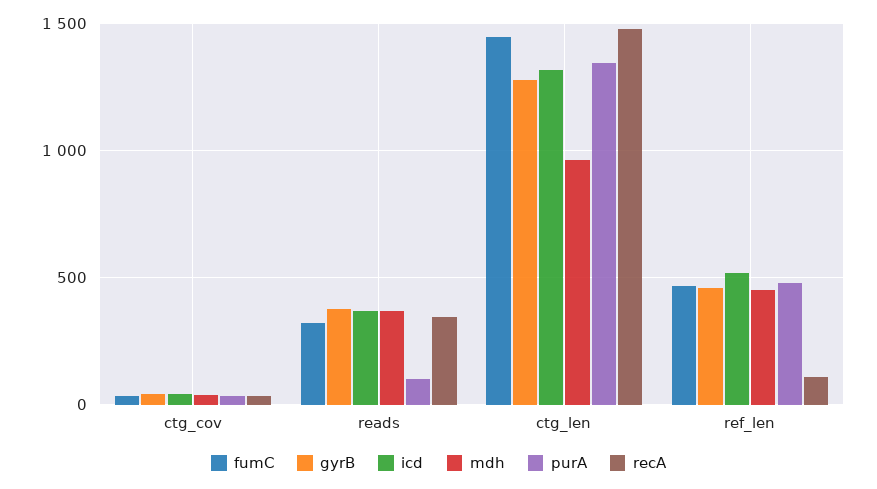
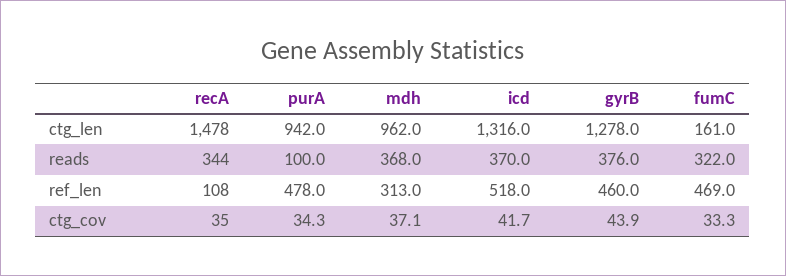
  {
    "fumC": {
      "ctg_cov": 33.3,
      "reads": 322,
-     "ctg_len": 1450,
+     "ctg_len": 161,
      "ref_len": 469
    },
    "gyrB": {
      "ctg_cov": 43.9,
      "reads": 376,
      "ctg_len": 1278,
      "ref_len": 460
    },
    "icd": {
      "ctg_cov": 41.7,
      "reads": 370,
      "ctg_len": 1316,
      "ref_len": 518
    },
    "mdh": {
      "ctg_cov": 37.1,
      "reads": 368,
      "ctg_len": 962,
-     "ref_len": 450
+     "ref_len": 313
    },
    "purA": {
      "ctg_cov": 34.3,
      "reads": 100,
-     "ctg_len": 1350,
+     "ctg_len": 942,
      "ref_len": 478
    },
    "recA": {
      "ctg_cov": 35,
      "reads": 344,
      "ctg_len": 1478,
      "ref_len": 108
    }
  }

